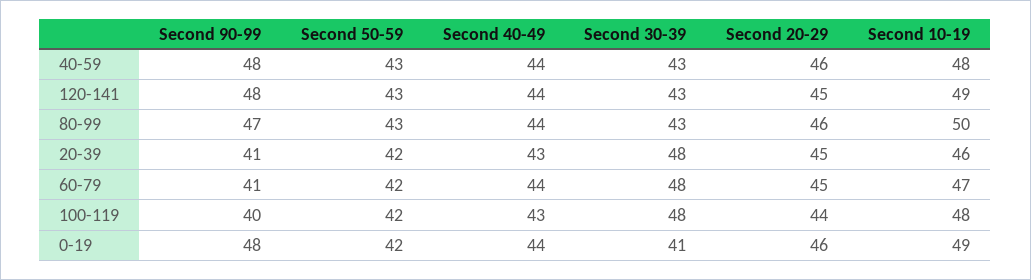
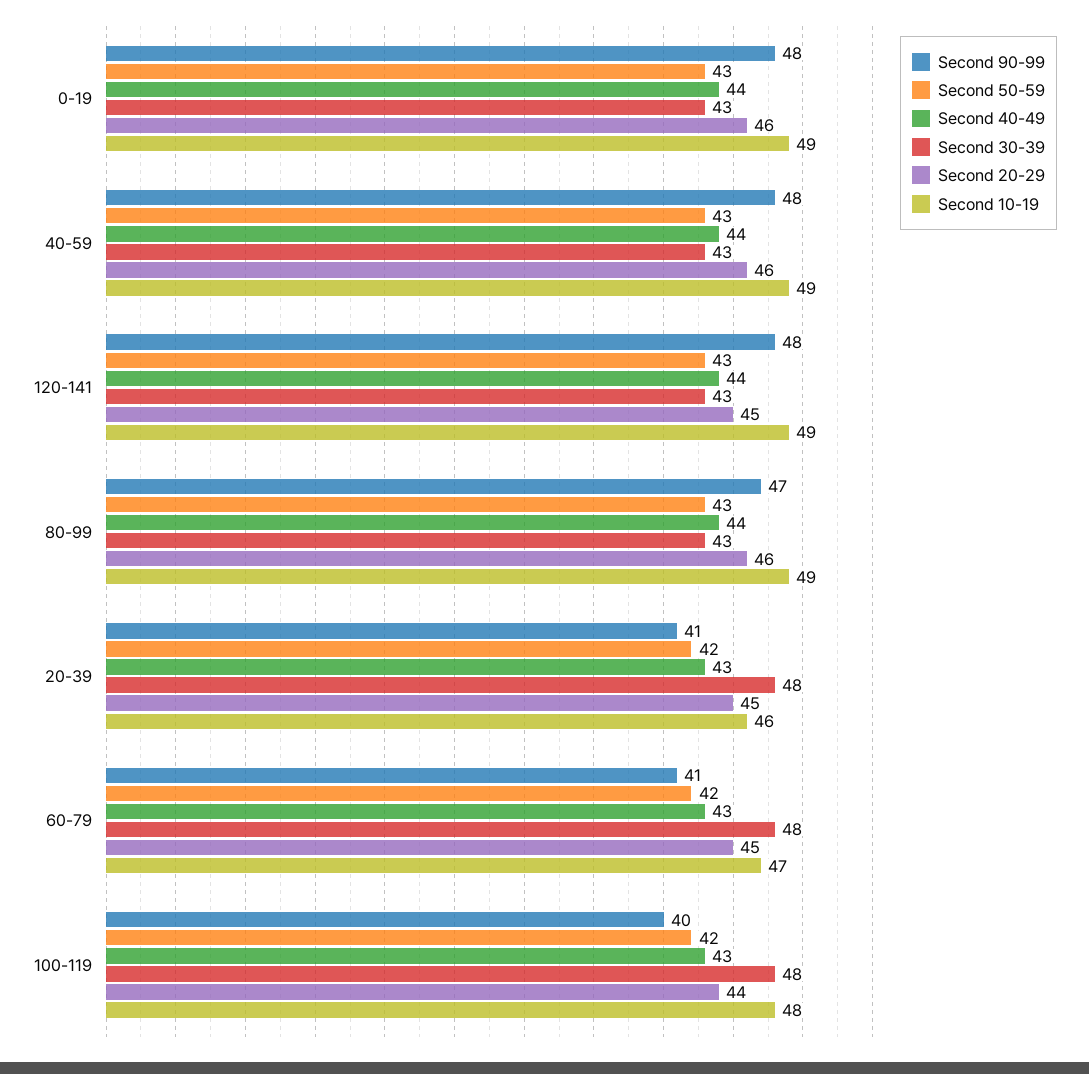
  {
    "Second 90-99": {
      "40-59": 48,
      "120-141": 48,
      "80-99": 47,
      "20-39": 41,
      "60-79": 41,
      "100-119": 40,
      "0-19": 48
    },
    "Second 50-59": {
      "40-59": 43,
      "120-141": 43,
      "80-99": 43,
      "20-39": 42,
      "60-79": 42,
      "100-119": 42,
-     "0-19": 42
+     "0-19": 43
    },
    "Second 40-49": {
      "40-59": 44,
      "120-141": 44,
      "80-99": 44,
      "20-39": 43,
-     "60-79": 44,
+     "60-79": 43,
      "100-119": 43,
      "0-19": 44
    },
    "Second 30-39": {
      "40-59": 43,
      "120-141": 43,
      "80-99": 43,
      "20-39": 48,
      "60-79": 48,
      "100-119": 48,
-     "0-19": 41
+     "0-19": 43
    },
    "Second 20-29": {
      "40-59": 46,
      "120-141": 45,
      "80-99": 46,
      "20-39": 45,
      "60-79": 45,
      "100-119": 44,
      "0-19": 46
    },
    "Second 10-19": {
-     "40-59": 48,
+     "40-59": 49,
      "120-141": 49,
-     "80-99": 50,
+     "80-99": 49,
      "20-39": 46,
      "60-79": 47,
      "100-119": 48,
      "0-19": 49
    }
  }

